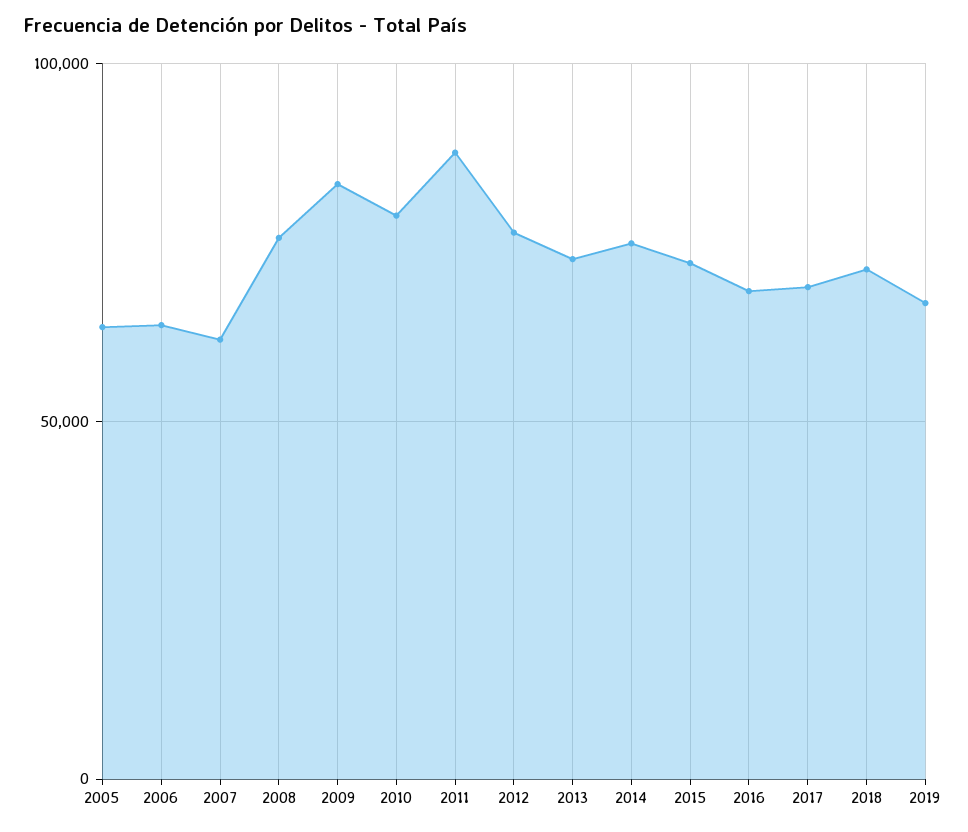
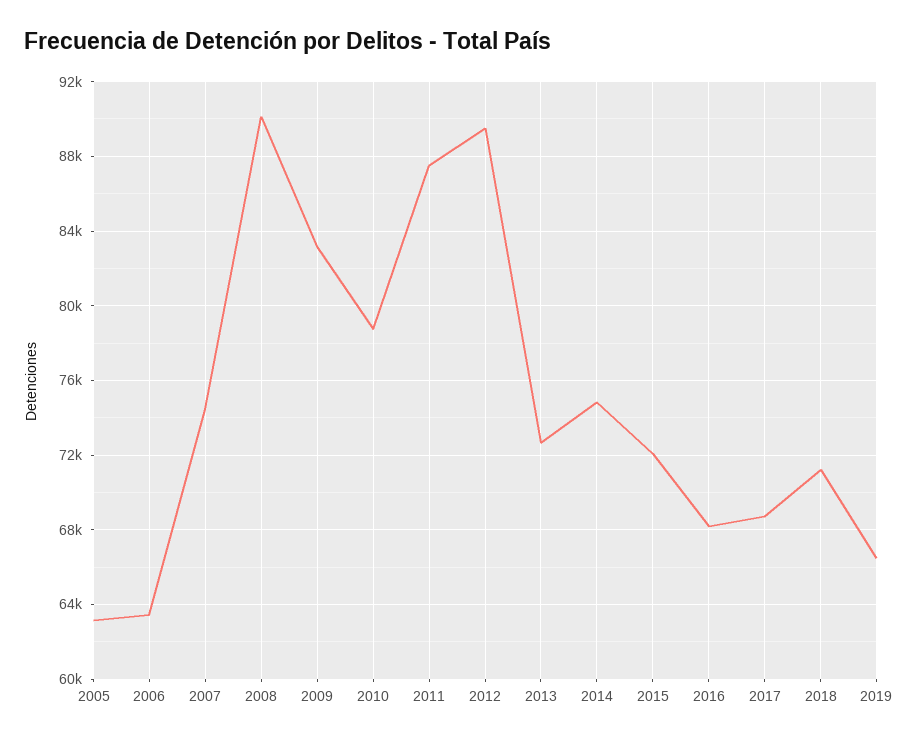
  {
    "2005": 63000,
    "2006": 63500,
-   "2007": 60000,
+   "2007": 74500,
-   "2008": 75000,
+   "2008": 90000,
    "2009": 83000,
    "2010": 78500,
    "2011": 87500,
-   "2012": 75000,
+   "2012": 89500,
    "2013": 72500,
    "2014": 75000,
    "2015": 72000,
    "2016": 68000,
    "2017": 68500,
    "2018": 71000,
    "2019": 66500
  }

